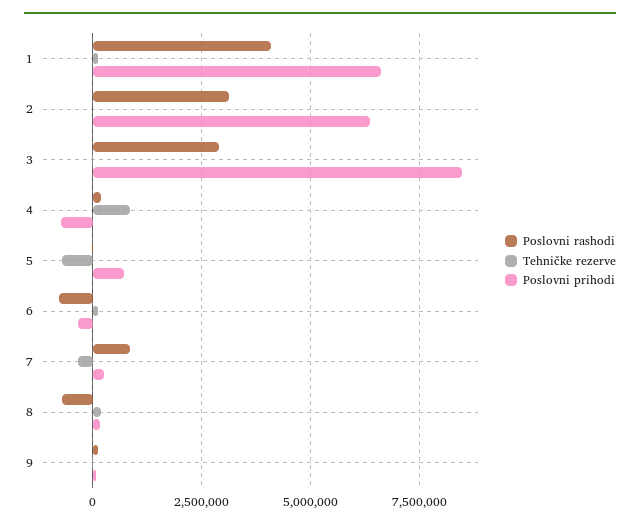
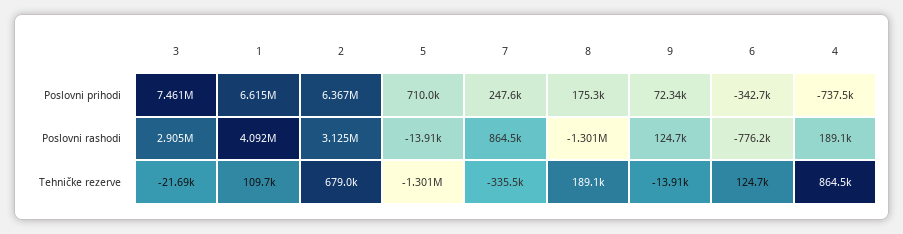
  {
    "Poslovni rashodi": {
      "1": 4092000,
      "2": 3125000,
      "3": 2905000,
      "4": 189100,
      "5": -13910,
      "6": -776200,
      "7": 864500,
-     "8": -750000,
+     "8": -1301000,
      "9": 124700
    },
    "Tehničke rezerve": {
      "1": 109700,
-     "2": 0,
+     "2": 679000,
      "3": -21690,
      "4": 864500,
-     "5": -750000,
+     "5": -1301000,
      "6": 124700,
      "7": -335500,
      "8": 189100,
      "9": -13910
    },
    "Poslovni prihodi": {
      "1": 6615000,
      "2": 6367000,
-     "3": 8500000,
+     "3": 7461000,
      "4": -737500,
      "5": 710000,
      "6": -342700,
      "7": 247600,
      "8": 175300,
      "9": 72340
    }
  }

